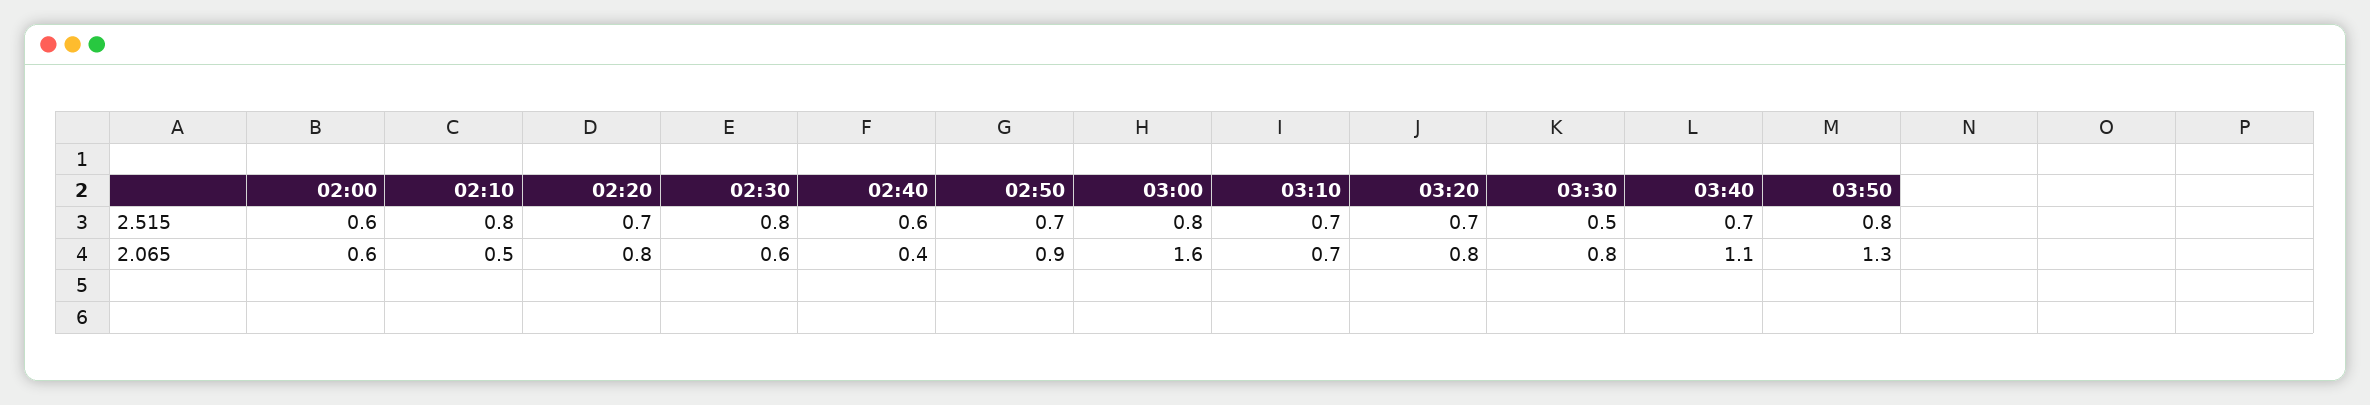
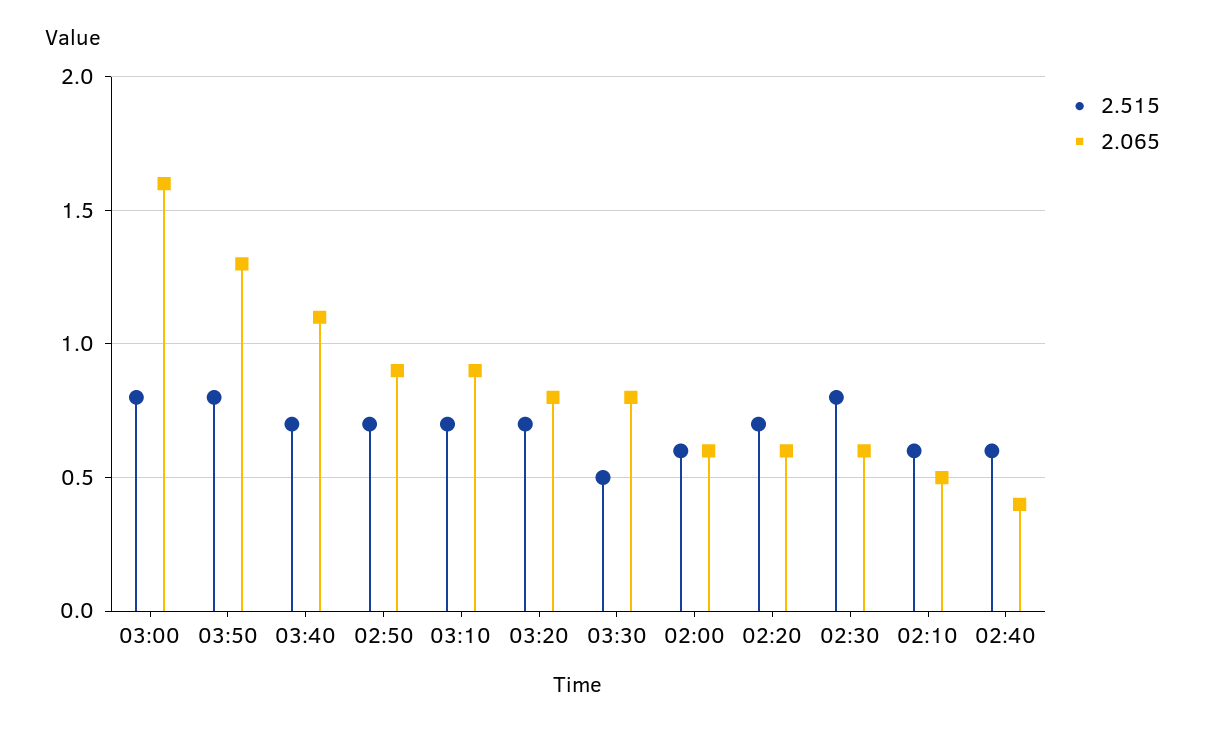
  {
    "2.515": {
      "02:00": 0.6,
-     "02:10": 0.8,
+     "02:10": 0.6,
      "02:20": 0.7,
      "02:30": 0.8,
      "02:40": 0.6,
      "02:50": 0.7,
      "03:00": 0.8,
      "03:10": 0.7,
      "03:20": 0.7,
      "03:30": 0.5,
      "03:40": 0.7,
      "03:50": 0.8
    },
    "2.065": {
      "02:00": 0.6,
      "02:10": 0.5,
-     "02:20": 0.8,
+     "02:20": 0.6,
      "02:30": 0.6,
      "02:40": 0.4,
      "02:50": 0.9,
      "03:00": 1.6,
-     "03:10": 0.7,
+     "03:10": 0.9,
      "03:20": 0.8,
      "03:30": 0.8,
      "03:40": 1.1,
      "03:50": 1.3
    }
  }

